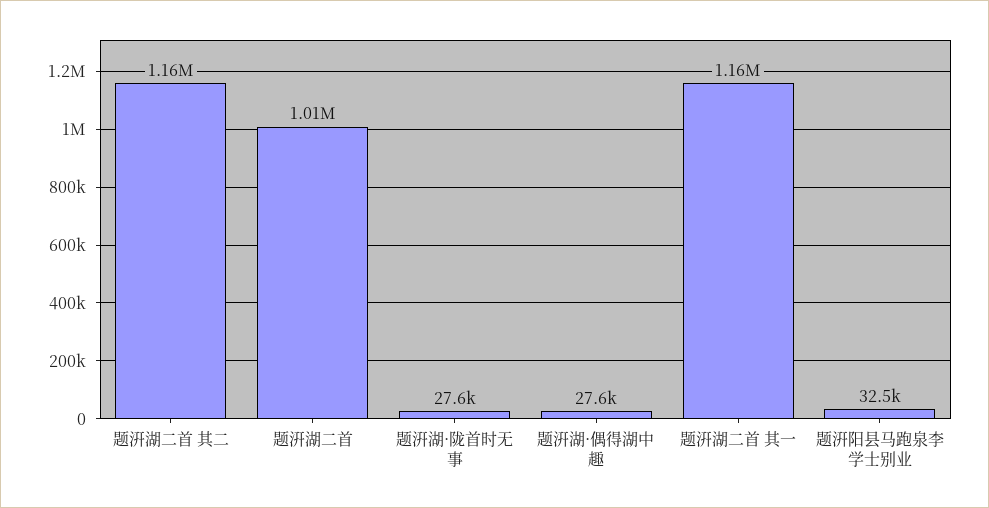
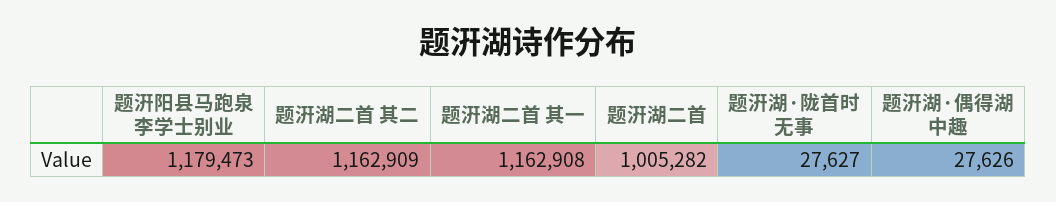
  {
    "题汧湖二首 其二": 1162909,
    "题汧湖二首": 1005282,
    "题汧湖·陇首时无事": 27627,
    "题汧湖·偶得湖中趣": 27626,
    "题汧湖二首 其一": 1162908,
-   "题汧阳县马跑泉李学士别业": 32500
+   "题汧阳县马跑泉李学士别业": 1179473
  }

